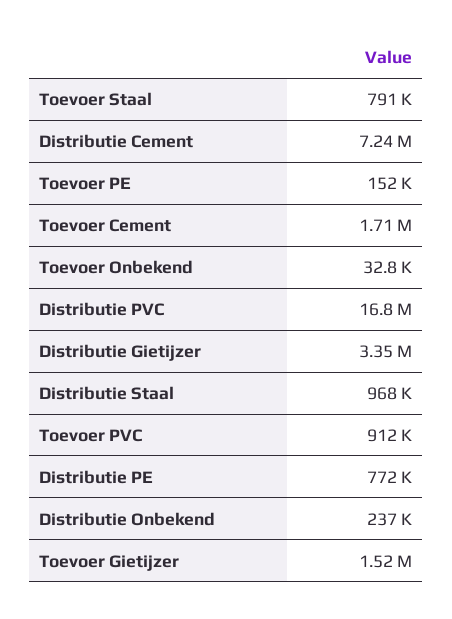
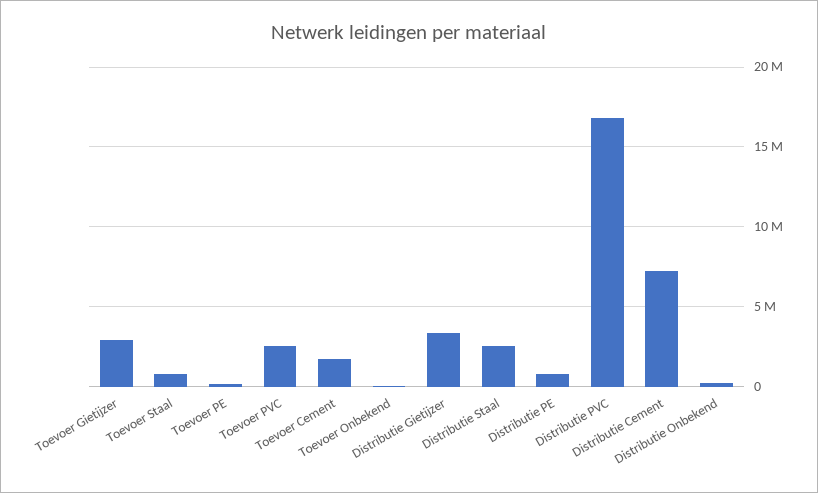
  {
    "Toevoer Staal": 791000,
    "Distributie Cement": 7240000,
    "Toevoer PE": 152000,
    "Toevoer Cement": 1710000,
    "Toevoer Onbekend": 32800,
    "Distributie PVC": 16800000,
    "Distributie Gietijzer": 3350000,
-   "Distributie Staal": 968000,
+   "Distributie Staal": 2500000,
-   "Toevoer PVC": 912000,
+   "Toevoer PVC": 2500000,
    "Distributie PE": 772000,
    "Distributie Onbekend": 237000,
-   "Toevoer Gietijzer": 1520000
+   "Toevoer Gietijzer": 3000000
  }

